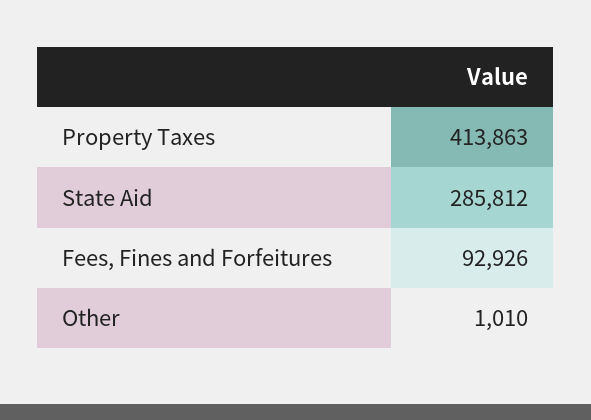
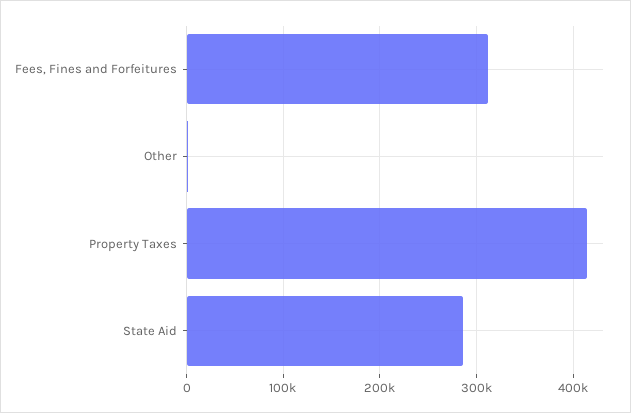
  {
    "Property Taxes": 413863,
    "State Aid": 285812,
-   "Fees, Fines and Forfeitures": 92926,
+   "Fees, Fines and Forfeitures": 310000,
    "Other": 1010
  }

